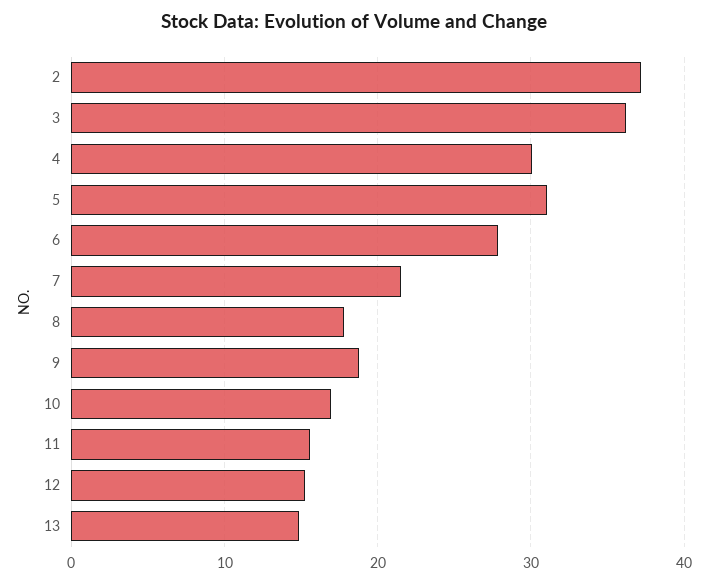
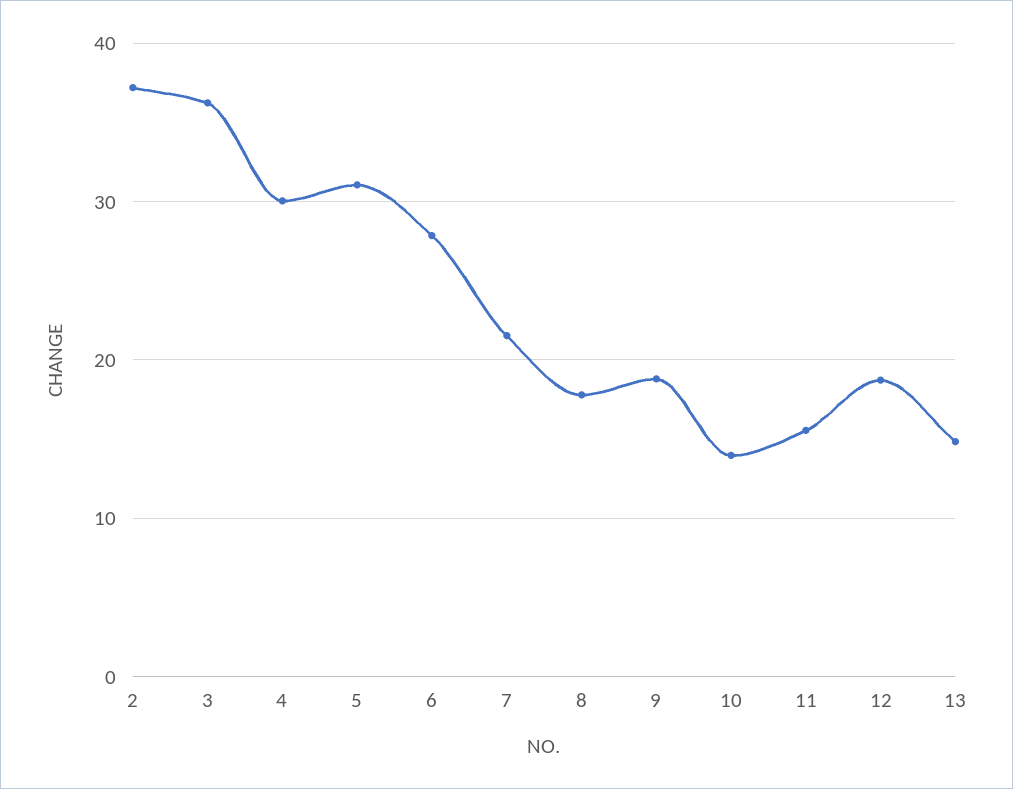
  {
    "2": 37,
    "3": 36,
    "4": 30,
    "5": 31,
    "6": 28,
    "7": 22,
    "8": 18,
    "9": 19,
-   "10": 17,
+   "10": 14,
    "11": 16,
-   "12": 15,
+   "12": 19,
    "13": 15
  }

